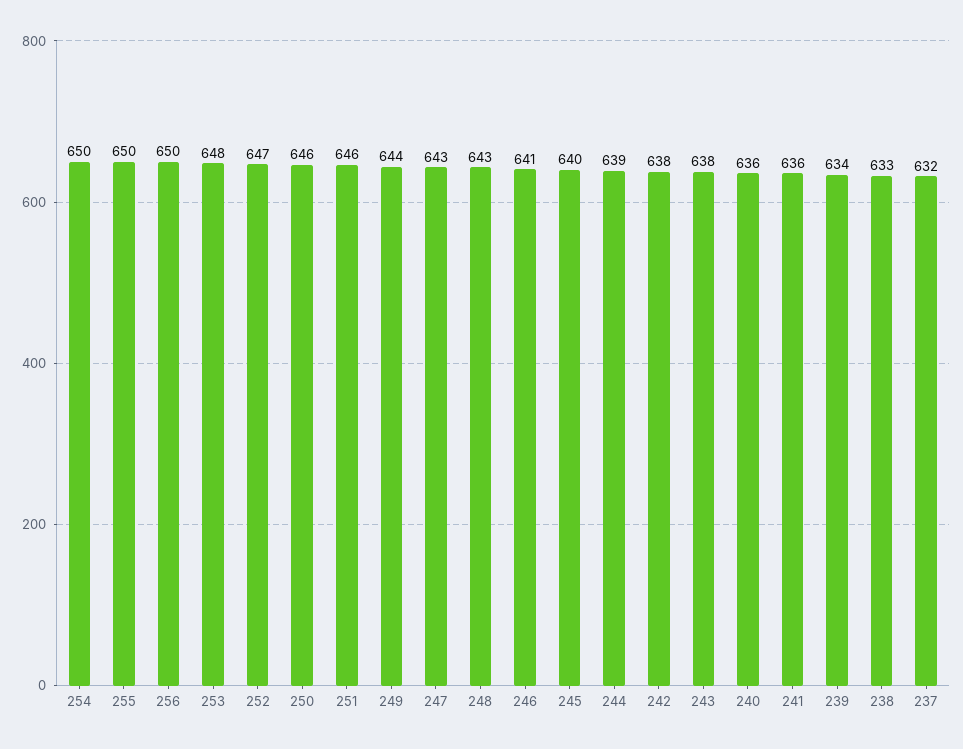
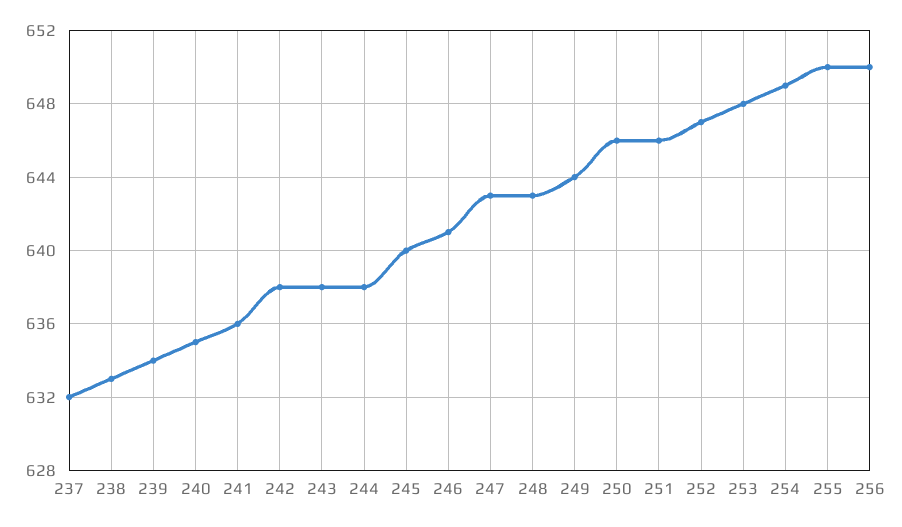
  {
-   "254": 650,
+   "254": 649,
    "255": 650,
    "256": 650,
    "253": 648,
    "252": 647,
    "250": 646,
    "251": 646,
    "249": 644,
    "247": 643,
    "248": 643,
    "246": 641,
    "245": 640,
-   "244": 639,
+   "244": 638,
    "242": 638,
    "243": 638,
-   "240": 636,
+   "240": 635,
    "241": 636,
    "239": 634,
    "238": 633,
    "237": 632
  }

